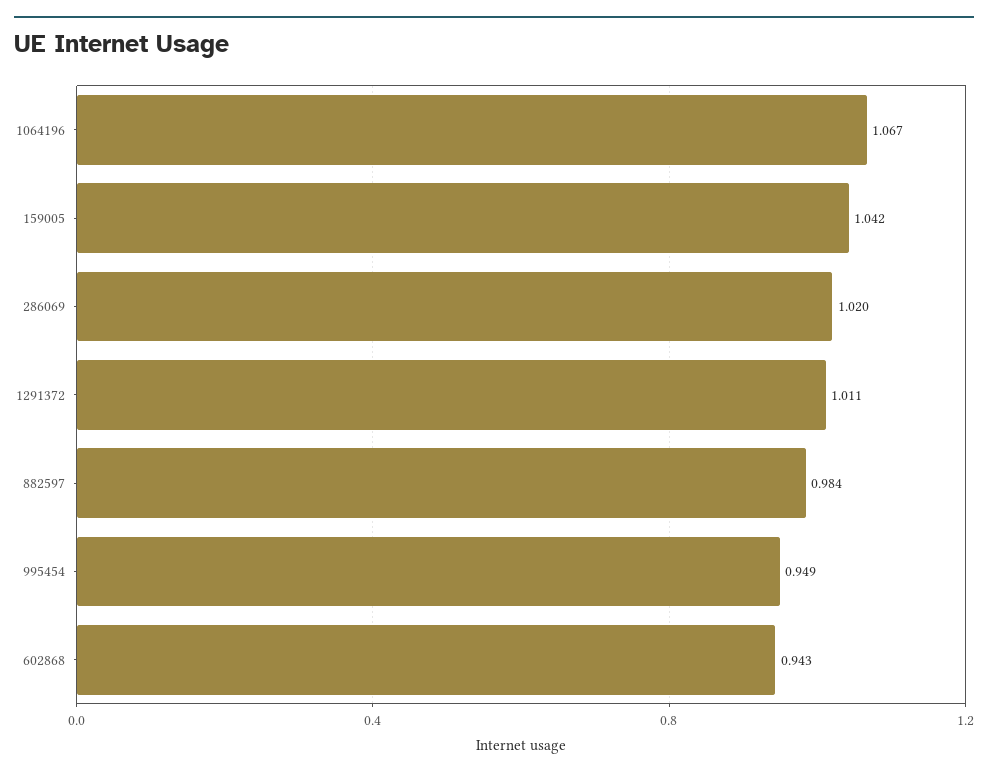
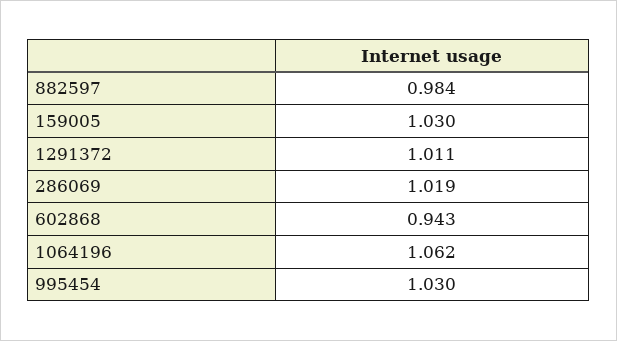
  {
-   "1064196": 1.067,
+   "1064196": 1.062,
-   "159005": 1.042,
+   "159005": 1.03,
-   "286069": 1.02,
+   "286069": 1.019,
    "1291372": 1.011,
    "882597": 0.984,
-   "995454": 0.949,
+   "995454": 1.03,
    "602868": 0.943
  }

